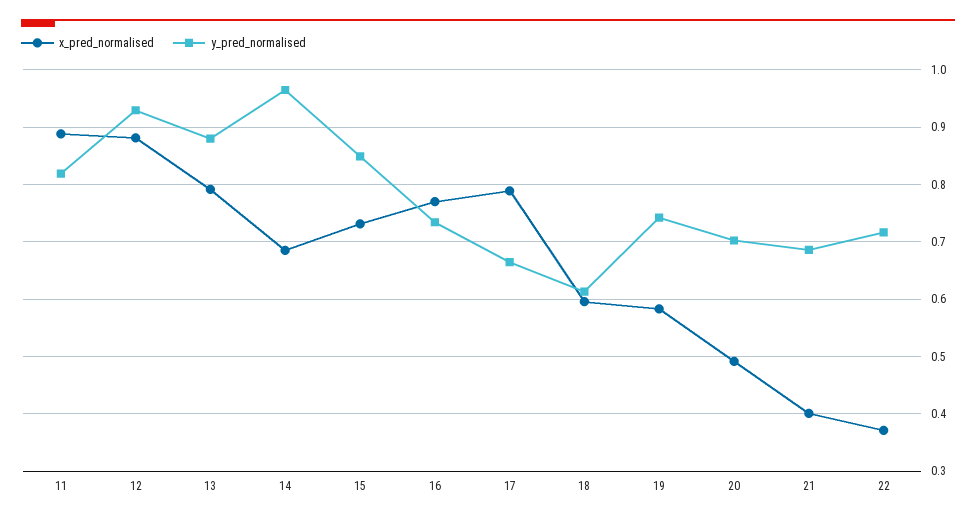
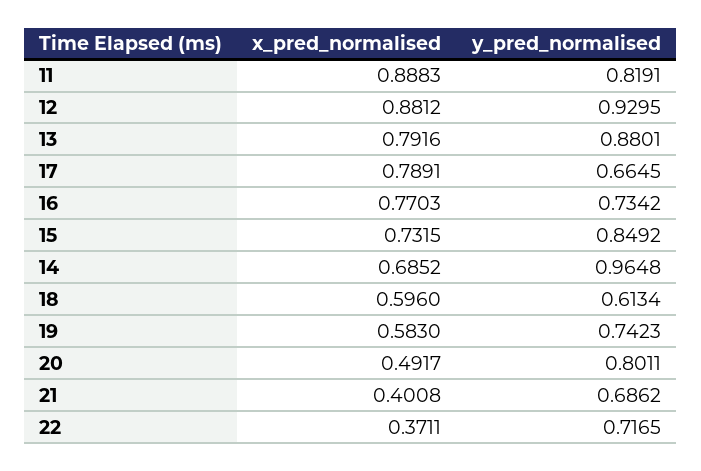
  {
    "x_pred_normalised": {
      "11": 0.8883,
      "12": 0.8812,
      "13": 0.7916,
      "14": 0.6852,
      "15": 0.7315,
      "16": 0.7703,
      "17": 0.7891,
      "18": 0.596,
      "19": 0.583,
      "20": 0.4917,
      "21": 0.4008,
      "22": 0.3711
    },
    "y_pred_normalised": {
      "11": 0.8191,
      "12": 0.9295,
      "13": 0.8801,
      "14": 0.9648,
      "15": 0.8492,
      "16": 0.7342,
      "17": 0.6645,
      "18": 0.6134,
      "19": 0.7423,
-     "20": 0.7,
+     "20": 0.8011,
      "21": 0.6862,
      "22": 0.7165
    }
  }

